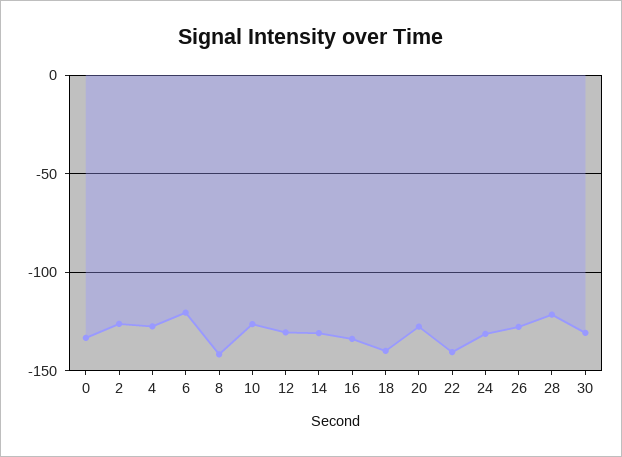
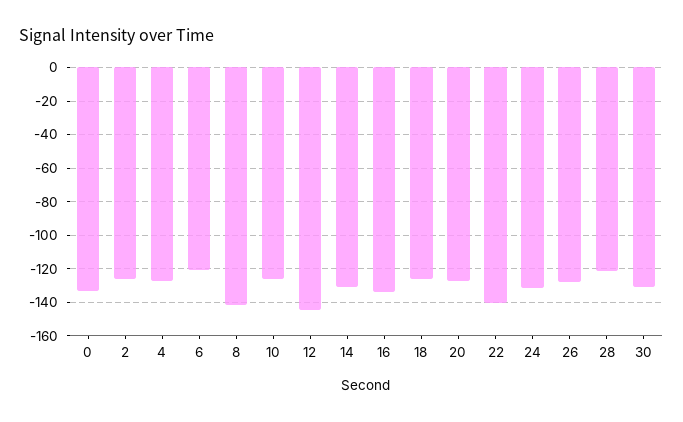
  {
    "0": -135,
    "2": -125,
    "4": -130,
    "6": -120,
    "8": -140,
    "10": -125,
-   "12": -130,
+   "12": -145,
    "14": -130,
    "16": -135,
-   "18": -140,
+   "18": -125,
    "20": -130,
    "22": -140,
    "24": -130,
    "26": -130,
    "28": -120,
    "30": -130
  }

